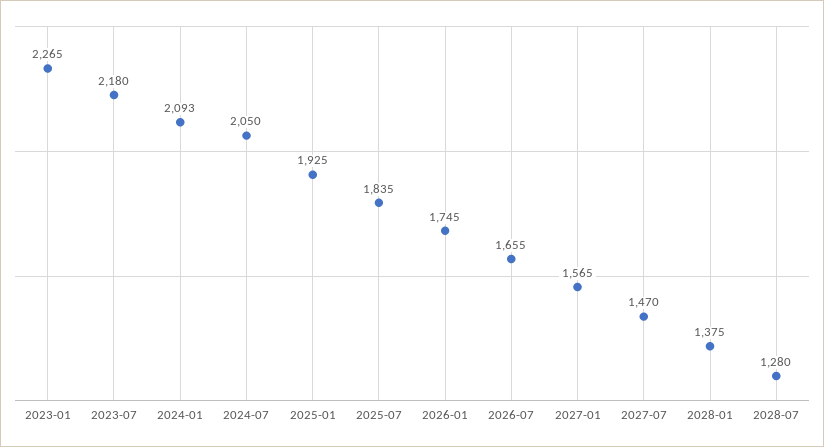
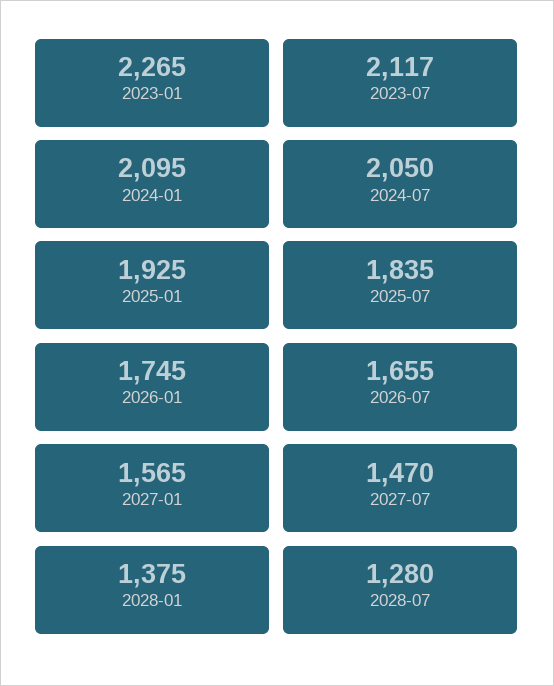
  {
    "2023-01": 2265,
-   "2023-07": 2180,
+   "2023-07": 2117,
-   "2024-01": 2093,
+   "2024-01": 2095,
    "2024-07": 2050,
    "2025-01": 1925,
    "2025-07": 1835,
    "2026-01": 1745,
    "2026-07": 1655,
    "2027-01": 1565,
    "2027-07": 1470,
    "2028-01": 1375,
    "2028-07": 1280
  }

